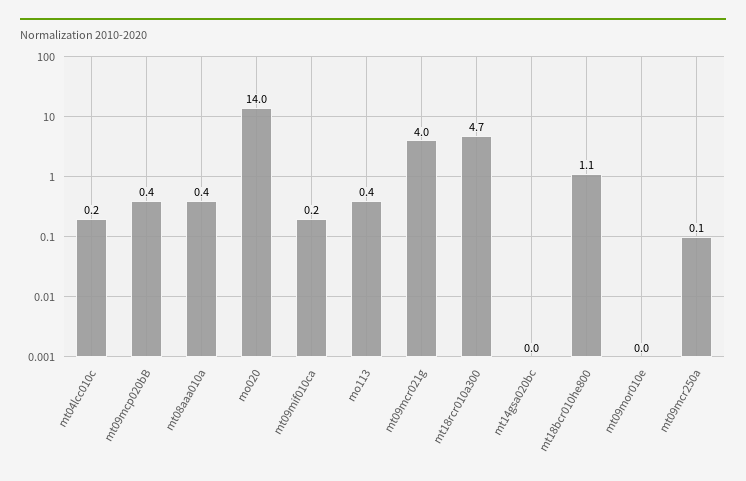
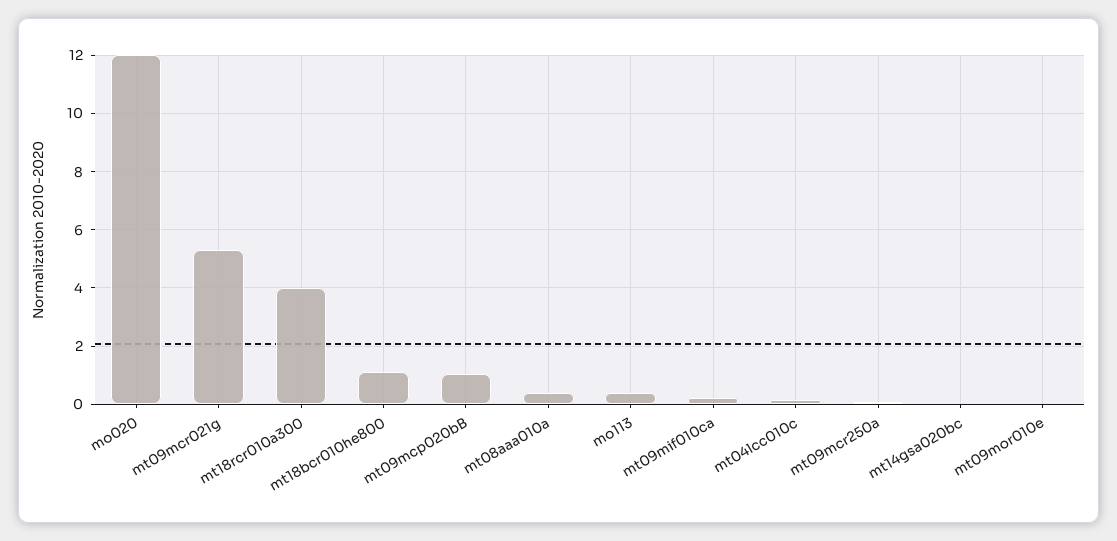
  {
    "mt04lcc010c": 0.2,
-   "mt09mcp020bB": 0.4,
+   "mt09mcp020bB": 1,
    "mt08aaa010a": 0.4,
-   "mo020": 14,
+   "mo020": 12,
    "mt09mif010ca": 0.2,
    "mo113": 0.4,
-   "mt09mcr021g": 4,
+   "mt09mcr021g": 5.25,
-   "mt18rcr010a300": 4.7,
+   "mt18rcr010a300": 4,
    "mt14gsa020bc": 0,
    "mt18bcr010he800": 1.1,
    "mt09mor010e": 0,
    "mt09mcr250a": 0.1
  }

